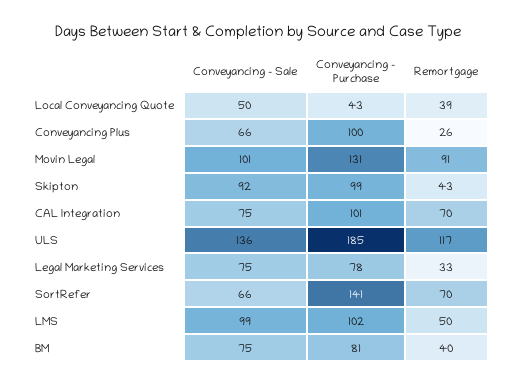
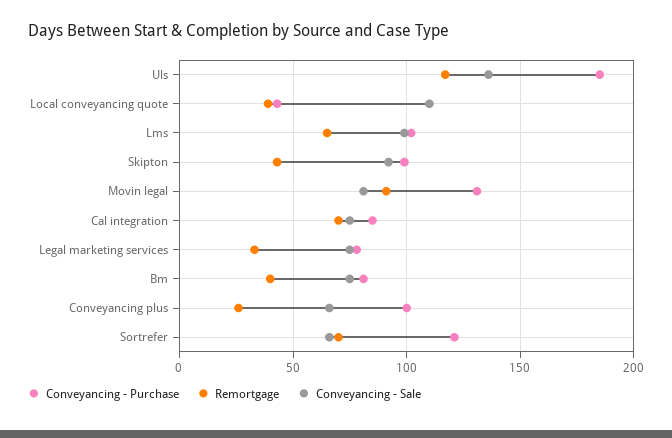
  {
    "Conveyancing - Sale": {
-     "Local Conveyancing Quote": 50,
+     "Local Conveyancing Quote": 110,
      "Conveyancing Plus": 66,
-     "Movin Legal": 101,
+     "Movin Legal": 80,
      "Skipton": 92,
      "CAL Integration": 75,
      "ULS": 136,
      "Legal Marketing Services": 75,
      "SortRefer": 66,
      "LMS": 99,
      "BM": 75
    },
    "Conveyancing - Purchase": {
      "Local Conveyancing Quote": 43,
      "Conveyancing Plus": 100,
      "Movin Legal": 131,
      "Skipton": 99,
-     "CAL Integration": 101,
+     "CAL Integration": 85,
      "ULS": 185,
      "Legal Marketing Services": 78,
-     "SortRefer": 141,
+     "SortRefer": 120,
      "LMS": 102,
      "BM": 81
    },
    "Remortgage": {
      "Local Conveyancing Quote": 39,
      "Conveyancing Plus": 26,
      "Movin Legal": 91,
      "Skipton": 43,
      "CAL Integration": 70,
      "ULS": 117,
      "Legal Marketing Services": 33,
      "SortRefer": 70,
-     "LMS": 50,
+     "LMS": 65,
      "BM": 40
    }
  }

